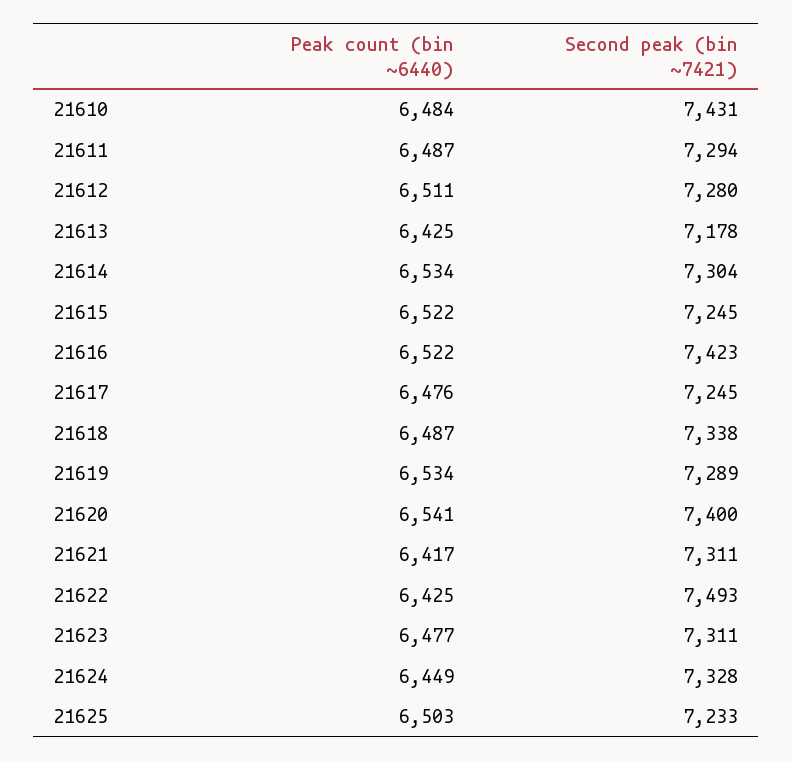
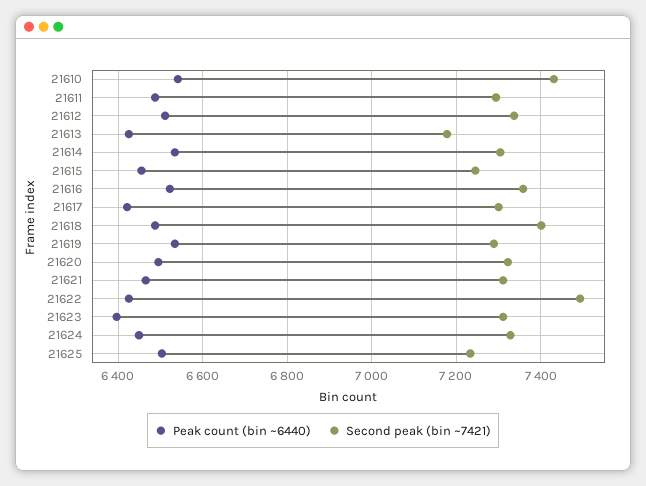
  {
    "Peak count (bin ~6440)": {
-     "21610": 6484,
+     "21610": 6540,
      "21611": 6487,
      "21612": 6511,
      "21613": 6425,
      "21614": 6534,
-     "21615": 6522,
+     "21615": 6460,
      "21616": 6522,
-     "21617": 6476,
+     "21617": 6420,
      "21618": 6487,
      "21619": 6534,
-     "21620": 6541,
+     "21620": 6500,
-     "21621": 6417,
+     "21621": 6460,
      "21622": 6425,
-     "21623": 6477,
+     "21623": 6400,
      "21624": 6449,
      "21625": 6503
    },
    "Second peak (bin ~7421)": {
      "21610": 7431,
      "21611": 7294,
-     "21612": 7280,
+     "21612": 7340,
      "21613": 7178,
      "21614": 7304,
      "21615": 7245,
-     "21616": 7423,
+     "21616": 7360,
-     "21617": 7245,
+     "21617": 7300,
-     "21618": 7338,
+     "21618": 7400,
      "21619": 7289,
-     "21620": 7400,
+     "21620": 7320,
      "21621": 7311,
      "21622": 7493,
      "21623": 7311,
      "21624": 7328,
      "21625": 7233
    }
  }

